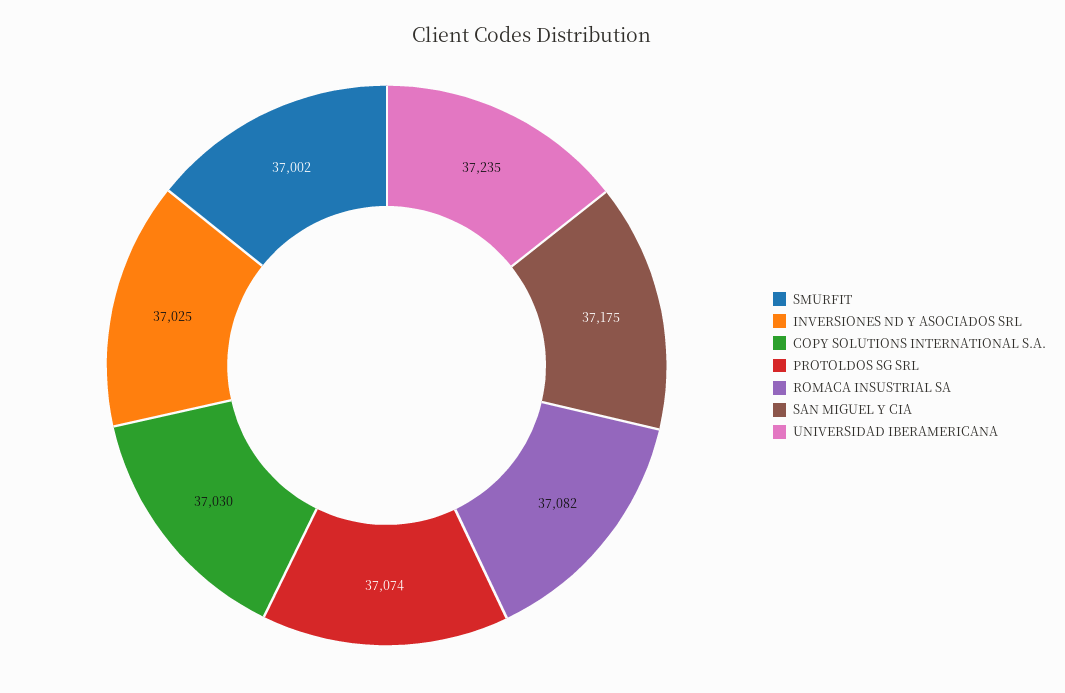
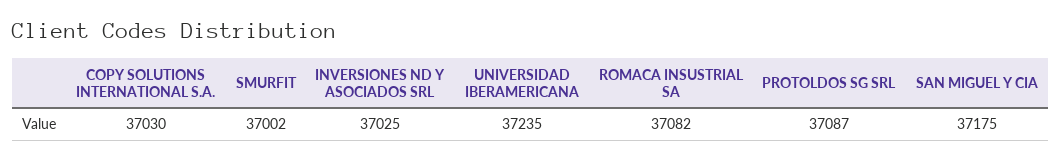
  {
    "SMURFIT": 37002,
    "INVERSIONES ND Y ASOCIADOS SRL": 37025,
    "COPY SOLUTIONS INTERNATIONAL S.A.": 37030,
-   "PROTOLDOS SG SRL": 37074,
+   "PROTOLDOS SG SRL": 37087,
    "ROMACA INSUSTRIAL SA": 37082,
    "SAN MIGUEL Y CIA": 37175,
    "UNIVERSIDAD IBERAMERICANA": 37235
  }

